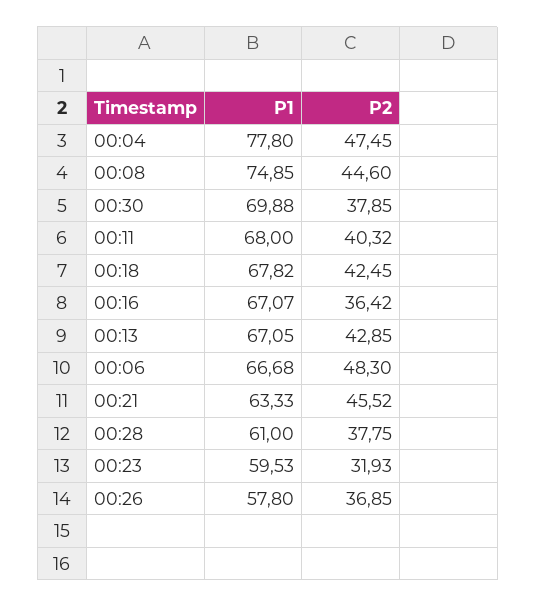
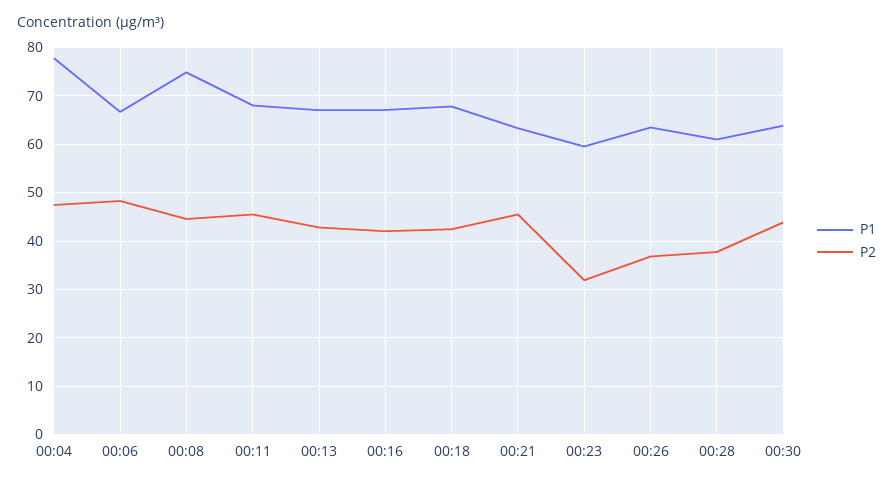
  {
    "P1": {
      "00:04": 77.8,
      "00:08": 74.85,
-     "00:30": 69.88,
+     "00:30": 64,
      "00:11": 68,
      "00:18": 67.82,
      "00:16": 67.07,
      "00:13": 67.05,
      "00:06": 66.68,
      "00:21": 63.33,
      "00:28": 61,
      "00:23": 59.53,
-     "00:26": 57.8
+     "00:26": 64
    },
    "P2": {
      "00:04": 47.45,
      "00:08": 44.6,
-     "00:30": 37.85,
+     "00:30": 44,
-     "00:11": 40.32,
+     "00:11": 46,
      "00:18": 42.45,
-     "00:16": 36.42,
+     "00:16": 42,
      "00:13": 42.85,
      "00:06": 48.3,
      "00:21": 45.52,
      "00:28": 37.75,
      "00:23": 31.93,
      "00:26": 36.85
    }
  }

